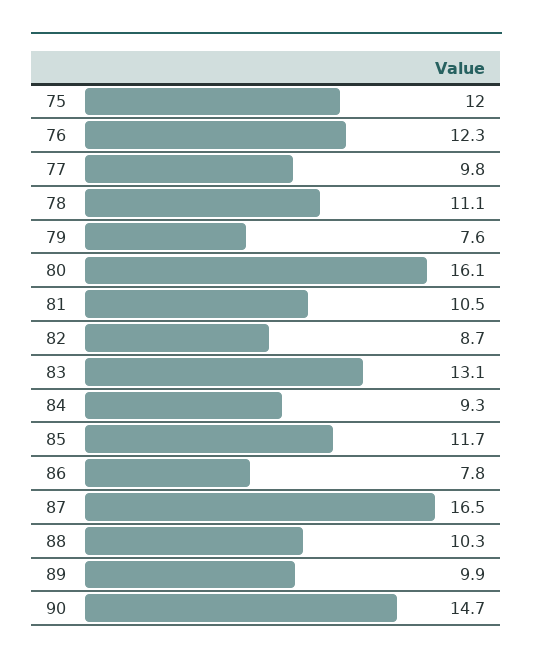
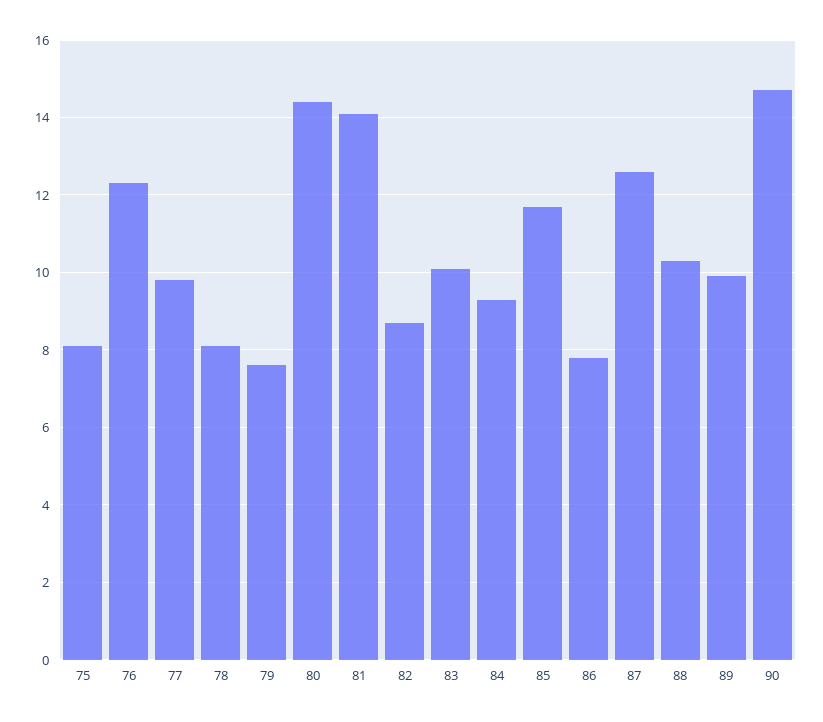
  {
-   "75": 12,
+   "75": 8,
    "76": 12.3,
    "77": 9.8,
-   "78": 11.1,
+   "78": 8,
    "79": 7.6,
-   "80": 16.1,
+   "80": 14.5,
-   "81": 10.5,
+   "81": 14,
    "82": 8.7,
-   "83": 13.1,
+   "83": 10,
    "84": 9.3,
    "85": 11.7,
    "86": 7.8,
-   "87": 16.5,
+   "87": 12.5,
    "88": 10.3,
    "89": 9.9,
    "90": 14.7
  }

